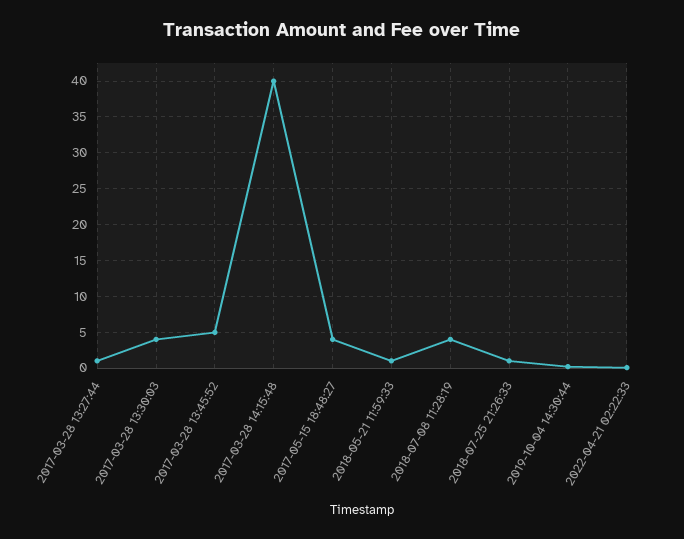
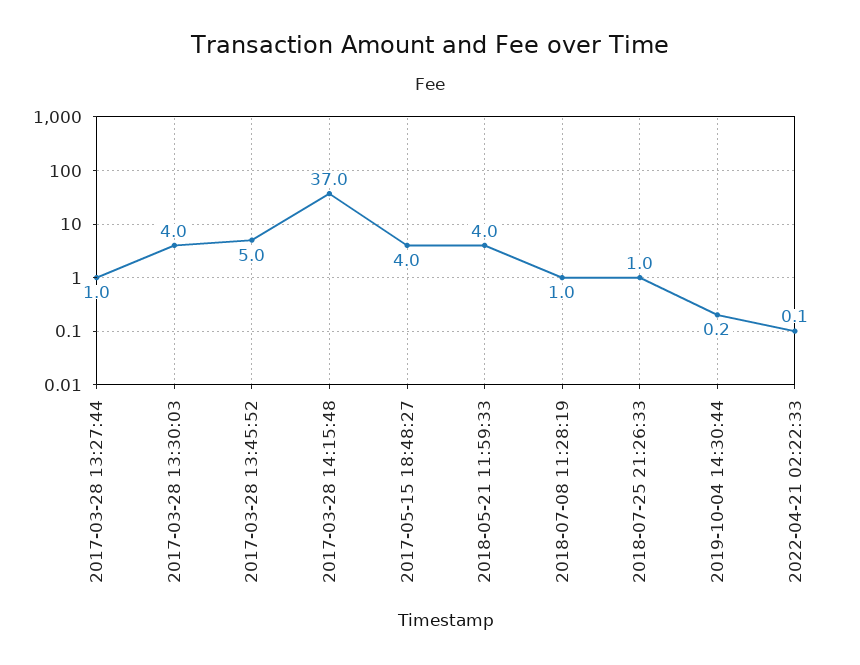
  {
    "2017-03-28 13:27:44": 1,
    "2017-03-28 13:30:03": 4,
    "2017-03-28 13:45:52": 5,
-   "2017-03-28 14:15:48": 40,
+   "2017-03-28 14:15:48": 37,
    "2017-05-15 18:48:27": 4,
-   "2018-05-21 11:59:33": 1,
+   "2018-05-21 11:59:33": 4,
-   "2018-07-08 11:28:19": 4,
+   "2018-07-08 11:28:19": 1,
    "2018-07-25 21:26:33": 1,
    "2019-10-04 14:30:44": 0.2,
    "2022-04-21 02:22:33": 0.1
  }

